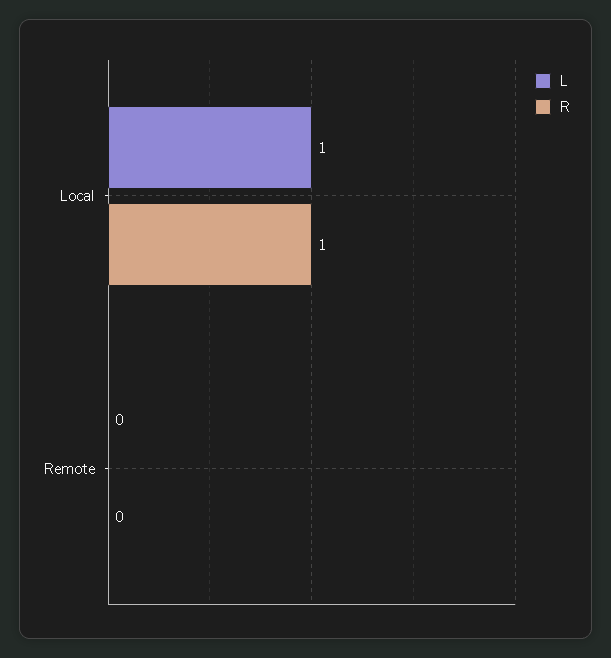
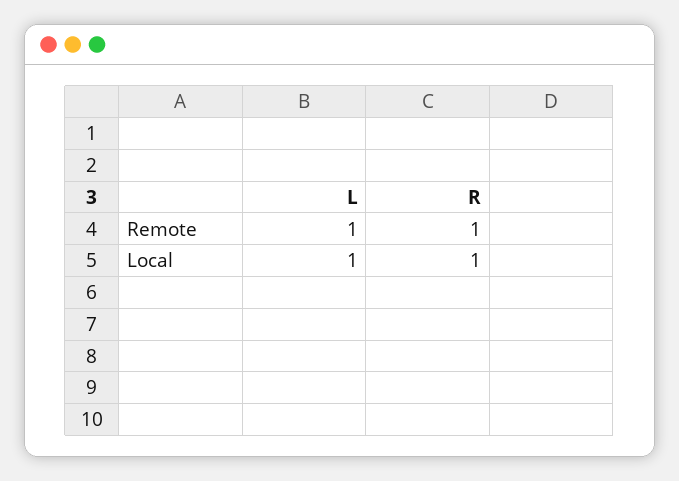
  {
    "L": {
      "Local": 1,
-     "Remote": 0
+     "Remote": 1
    },
    "R": {
      "Local": 1,
-     "Remote": 0
+     "Remote": 1
    }
  }

